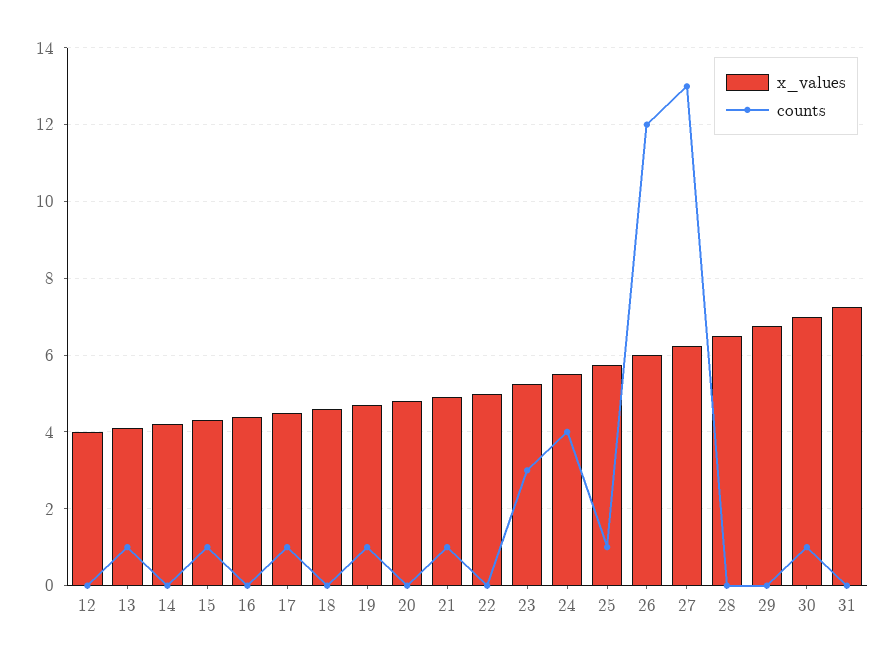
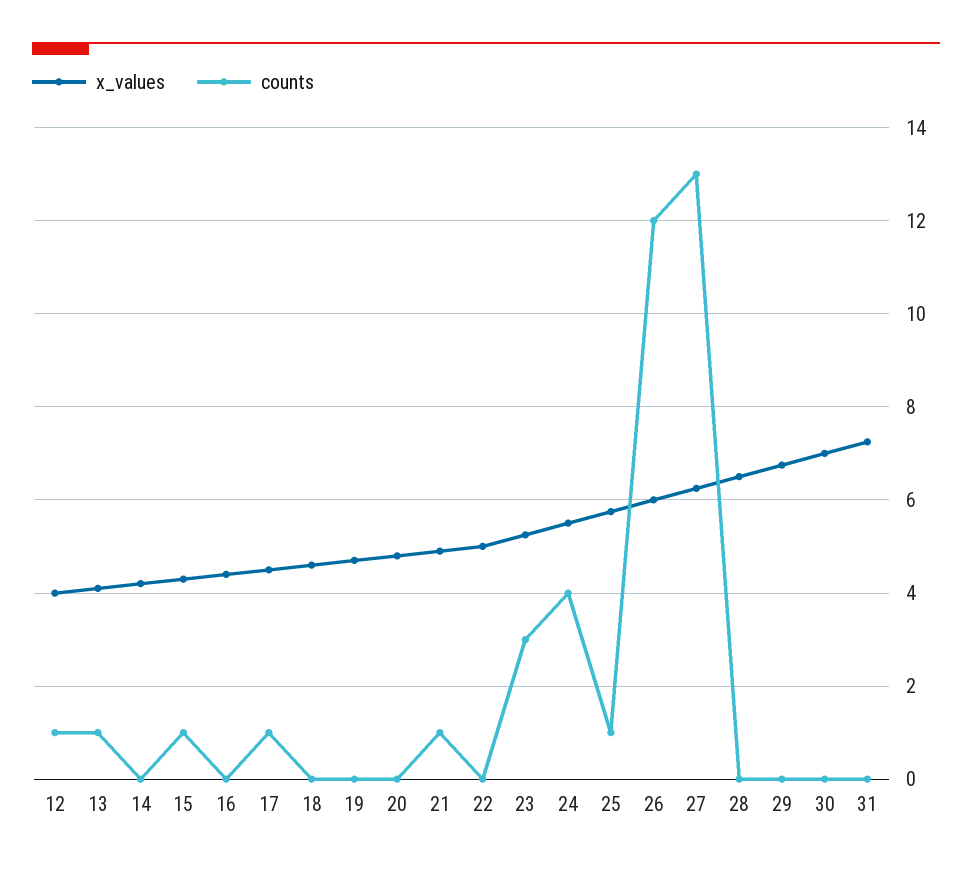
  {
    "x_values": {
      "12": 4,
      "13": 4.2,
      "14": 4.2,
      "15": 4.4,
      "16": 4.4,
      "17": 4.6,
      "18": 4.6,
      "19": 4.8,
      "20": 4.8,
      "21": 5,
      "22": 5,
      "23": 5.2,
      "24": 5.6,
      "25": 5.8,
      "26": 6,
      "27": 6.2,
      "28": 6.6,
      "29": 6.8,
      "30": 7,
      "31": 7.2
    },
    "counts": {
-     "12": 0,
+     "12": 1,
      "13": 1,
      "14": 0,
      "15": 1,
      "16": 0,
      "17": 1,
      "18": 0,
-     "19": 1,
+     "19": 0,
      "20": 0,
      "21": 1,
      "22": 0,
      "23": 3,
      "24": 4,
      "25": 1,
      "26": 12,
      "27": 13,
      "28": 0,
      "29": 0,
-     "30": 1,
+     "30": 0,
      "31": 0
    }
  }

